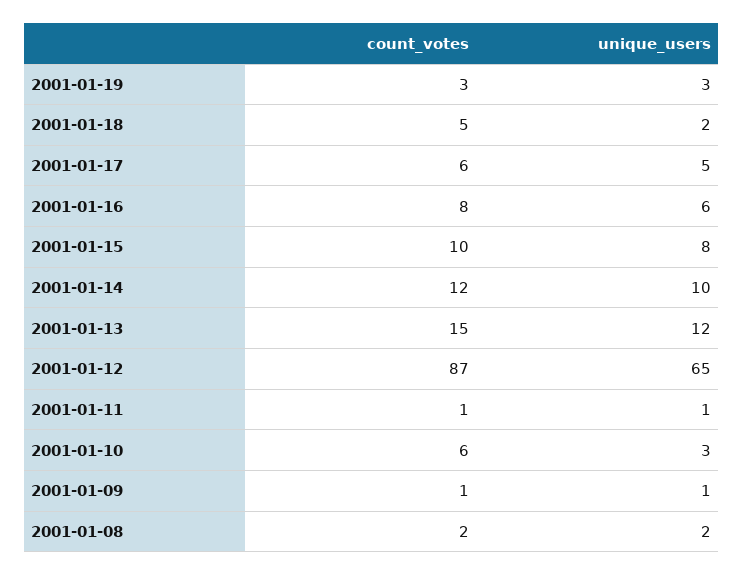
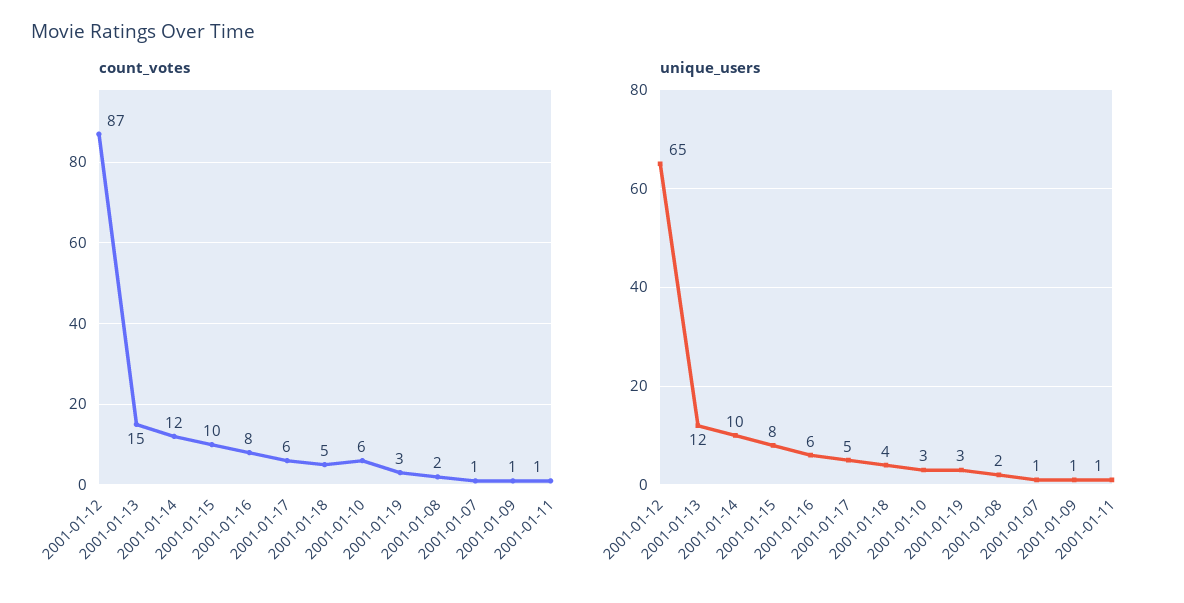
  {
    "count_votes": {
      "2001-01-19": 3,
      "2001-01-18": 5,
      "2001-01-17": 6,
      "2001-01-16": 8,
      "2001-01-15": 10,
      "2001-01-14": 12,
      "2001-01-13": 15,
      "2001-01-12": 87,
      "2001-01-11": 1,
      "2001-01-10": 6,
      "2001-01-09": 1,
-     "2001-01-08": 2
+     "2001-01-08": 2,
+     "2001-01-07": 1
    },
    "unique_users": {
      "2001-01-19": 3,
-     "2001-01-18": 2,
+     "2001-01-18": 4,
      "2001-01-17": 5,
      "2001-01-16": 6,
      "2001-01-15": 8,
      "2001-01-14": 10,
      "2001-01-13": 12,
      "2001-01-12": 65,
      "2001-01-11": 1,
      "2001-01-10": 3,
      "2001-01-09": 1,
-     "2001-01-08": 2
+     "2001-01-08": 2,
+     "2001-01-07": 1
    }
  }

